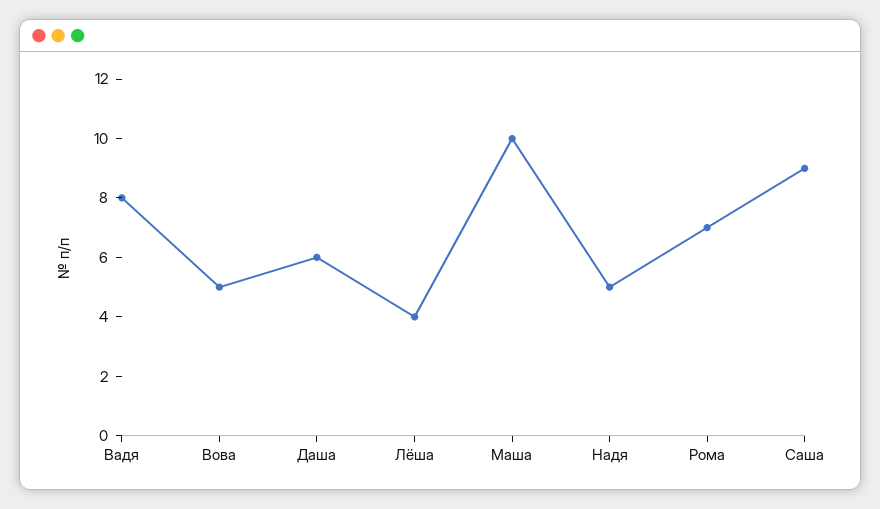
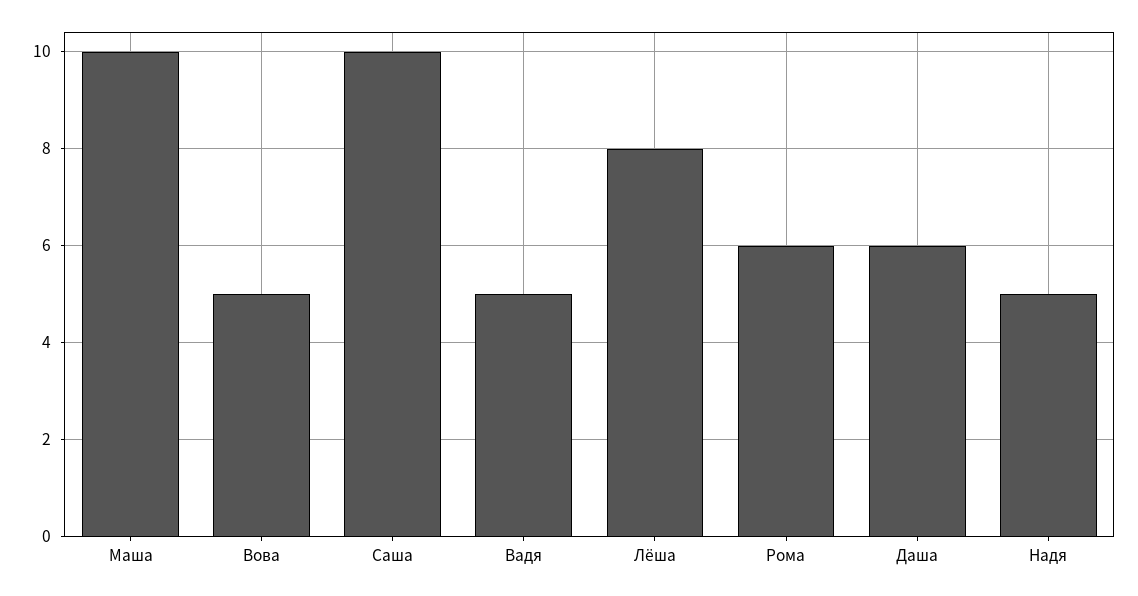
  {
-   "Вадя": 8,
+   "Вадя": 5,
    "Вова": 5,
    "Даша": 6,
-   "Лёша": 4,
+   "Лёша": 8,
    "Маша": 10,
    "Надя": 5,
-   "Рома": 7,
+   "Рома": 6,
-   "Саша": 9
+   "Саша": 10
  }

